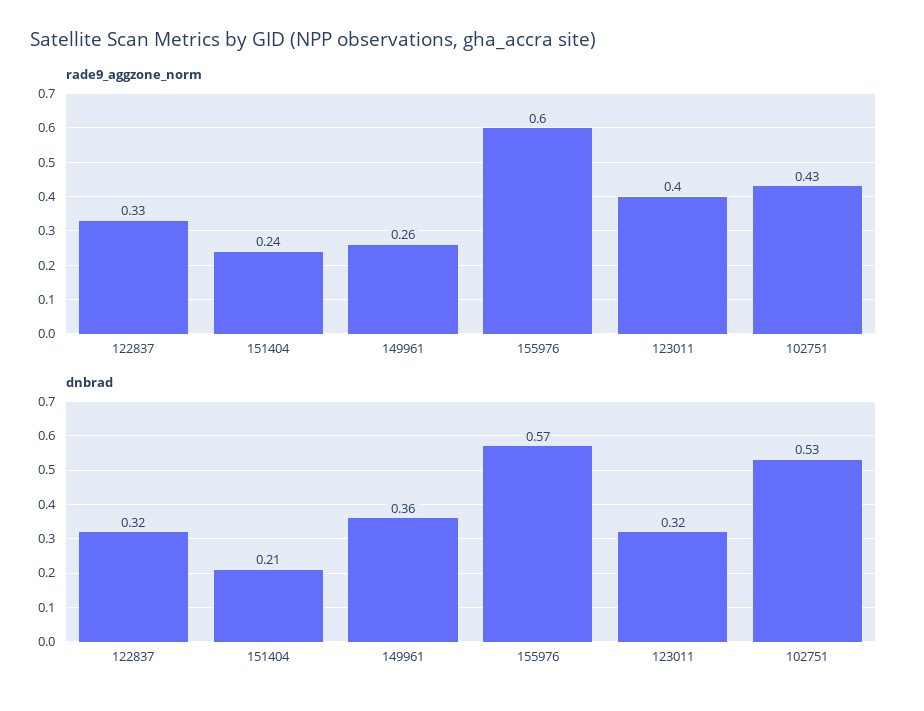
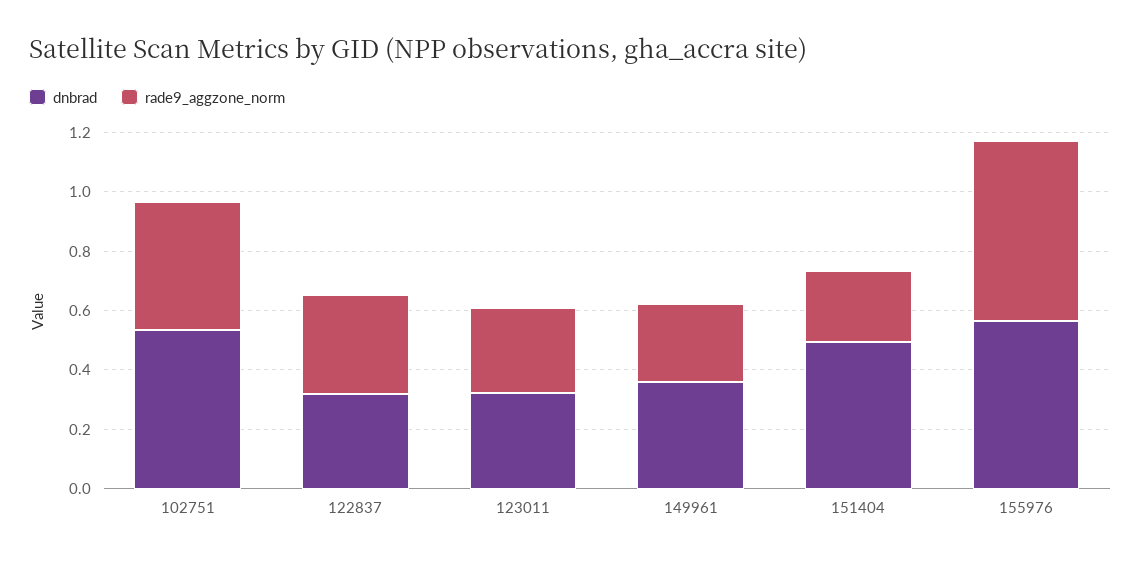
  {
    "rade9_aggzone_norm": {
      "122837": 0.33,
      "151404": 0.24,
      "149961": 0.26,
      "155976": 0.6,
-     "123011": 0.4,
+     "123011": 0.3,
      "102751": 0.43
    },
    "dnbrad": {
      "122837": 0.32,
-     "151404": 0.21,
+     "151404": 0.5,
      "149961": 0.36,
      "155976": 0.57,
      "123011": 0.32,
      "102751": 0.53
    }
  }

